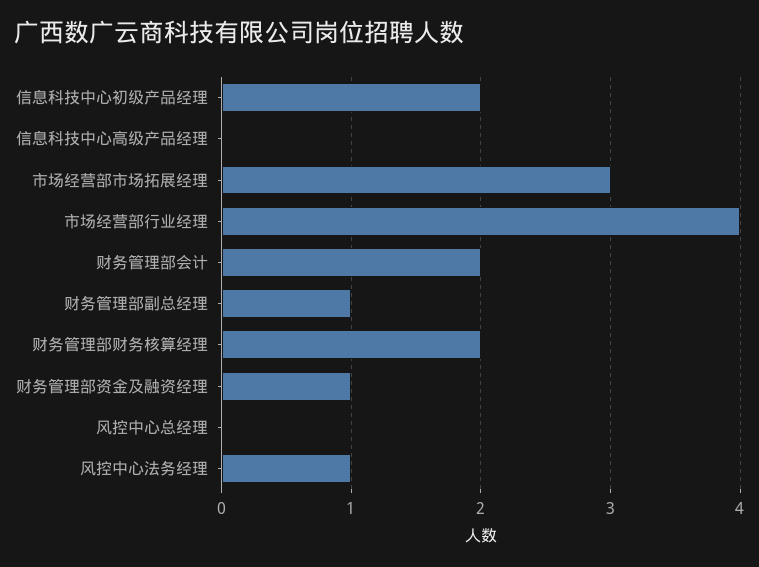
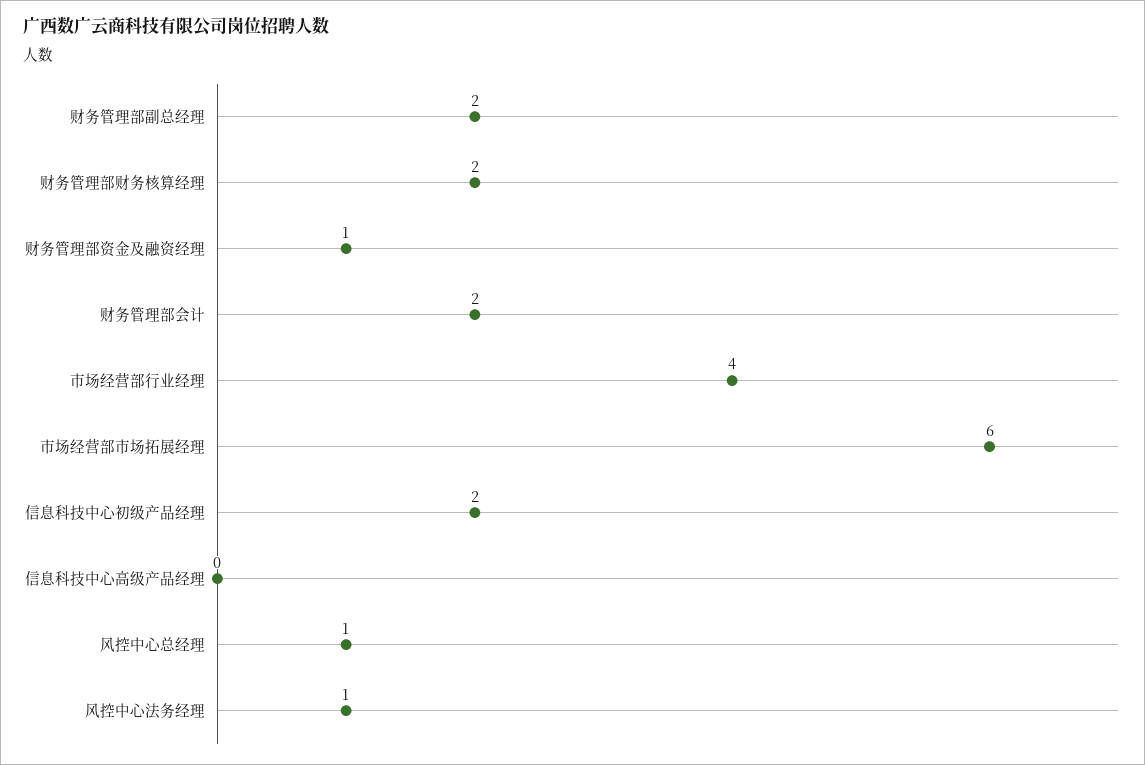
  {
    "信息科技中心初级产品经理": 2,
    "信息科技中心高级产品经理": 0,
-   "市场经营部市场拓展经理": 3,
+   "市场经营部市场拓展经理": 6,
    "市场经营部行业经理": 4,
    "财务管理部会计": 2,
-   "财务管理部副总经理": 1,
+   "财务管理部副总经理": 2,
    "财务管理部财务核算经理": 2,
    "财务管理部资金及融资经理": 1,
-   "风控中心总经理": 0,
+   "风控中心总经理": 1,
    "风控中心法务经理": 1
  }

